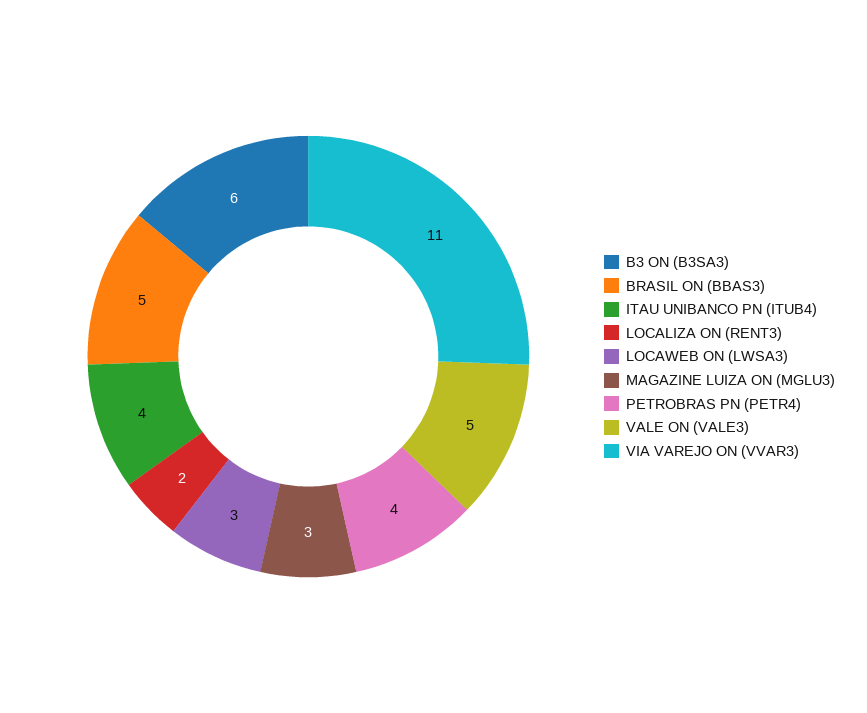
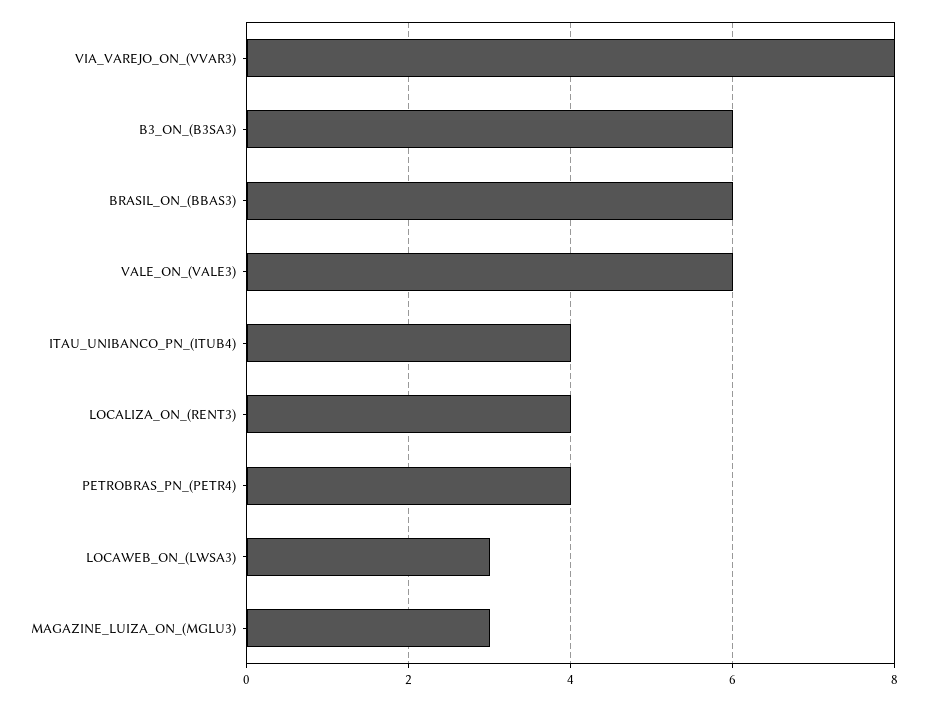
  {
    "B3 ON (B3SA3)": 6,
-   "BRASIL ON (BBAS3)": 5,
+   "BRASIL ON (BBAS3)": 6,
    "ITAU UNIBANCO PN (ITUB4)": 4,
-   "LOCALIZA ON (RENT3)": 2,
+   "LOCALIZA ON (RENT3)": 4,
    "LOCAWEB ON (LWSA3)": 3,
    "MAGAZINE LUIZA ON (MGLU3)": 3,
    "PETROBRAS PN (PETR4)": 4,
-   "VALE ON (VALE3)": 5,
+   "VALE ON (VALE3)": 6,
-   "VIA VAREJO ON (VVAR3)": 11
+   "VIA VAREJO ON (VVAR3)": 8
  }

